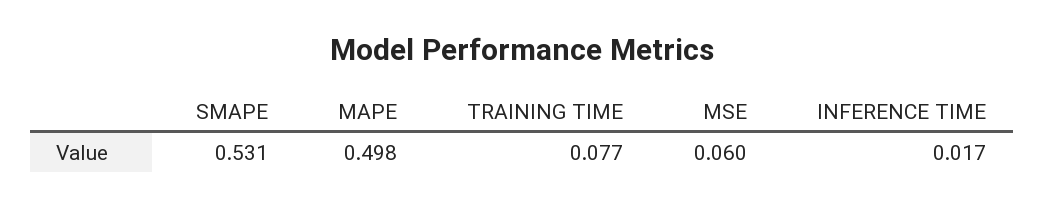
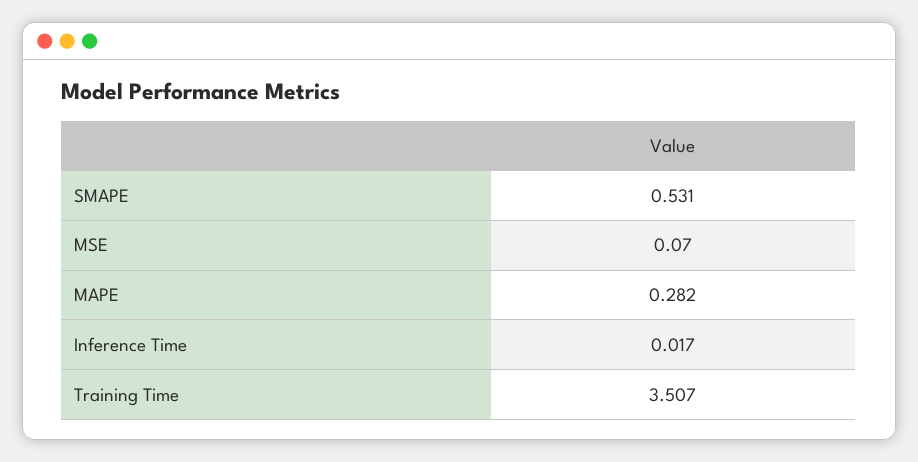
  {
    "SMAPE": 0.531,
-   "MAPE": 0.498,
+   "MAPE": 0.282,
-   "TRAINING TIME": 0.077,
+   "TRAINING TIME": 3.507,
-   "MSE": 0.06,
+   "MSE": 0.07,
    "INFERENCE TIME": 0.017
  }

